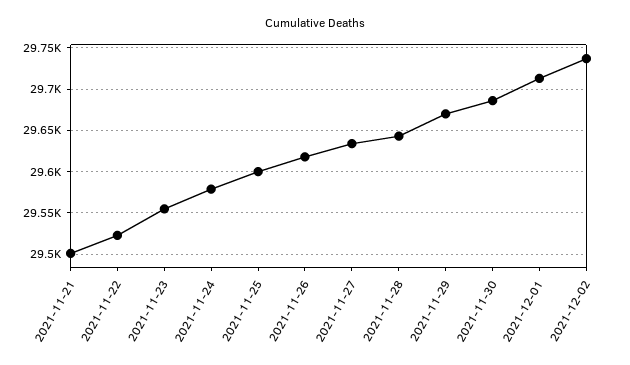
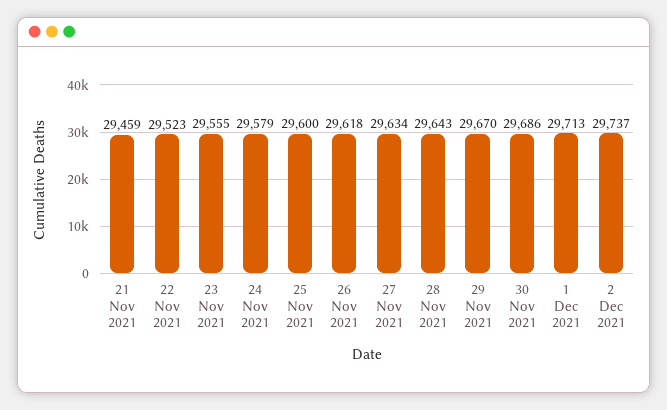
  {
-   "2021-11-21": 29500,
+   "2021-11-21": 29459,
    "2021-11-22": 29523,
    "2021-11-23": 29555,
    "2021-11-24": 29579,
    "2021-11-25": 29600,
    "2021-11-26": 29618,
    "2021-11-27": 29634,
    "2021-11-28": 29643,
    "2021-11-29": 29670,
    "2021-11-30": 29686,
    "2021-12-01": 29713,
    "2021-12-02": 29737
  }

